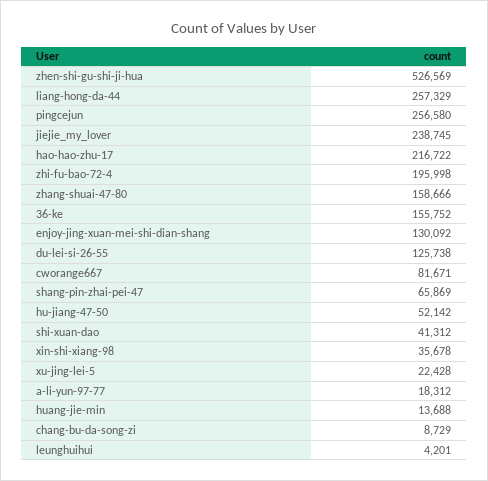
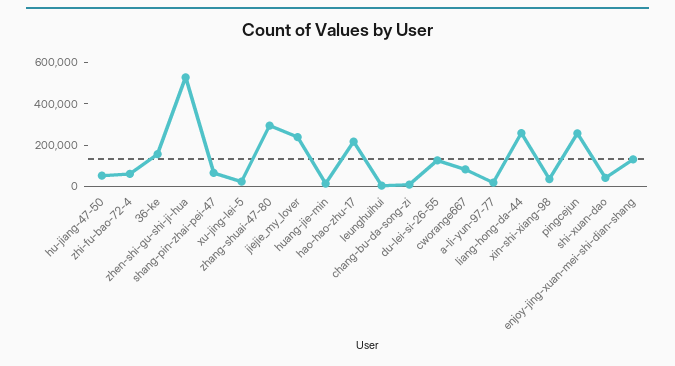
  {
    "zhen-shi-gu-shi-ji-hua": 526569,
    "liang-hong-da-44": 257329,
    "pingcejun": 256580,
    "jiejie_my_lover": 238745,
    "hao-hao-zhu-17": 216722,
-   "zhi-fu-bao-72-4": 195998,
+   "zhi-fu-bao-72-4": 50000,
-   "zhang-shuai-47-80": 158666,
+   "zhang-shuai-47-80": 300000,
    "36-ke": 155752,
    "enjoy-jing-xuan-mei-shi-dian-shang": 130092,
    "du-lei-si-26-55": 125738,
    "cworange667": 81671,
    "shang-pin-zhai-pei-47": 65869,
    "hu-jiang-47-50": 52142,
    "shi-xuan-dao": 41312,
    "xin-shi-xiang-98": 35678,
    "xu-jing-lei-5": 22428,
    "a-li-yun-97-77": 18312,
    "huang-jie-min": 13688,
    "chang-bu-da-song-zi": 8729,
    "leunghuihui": 4201
  }

